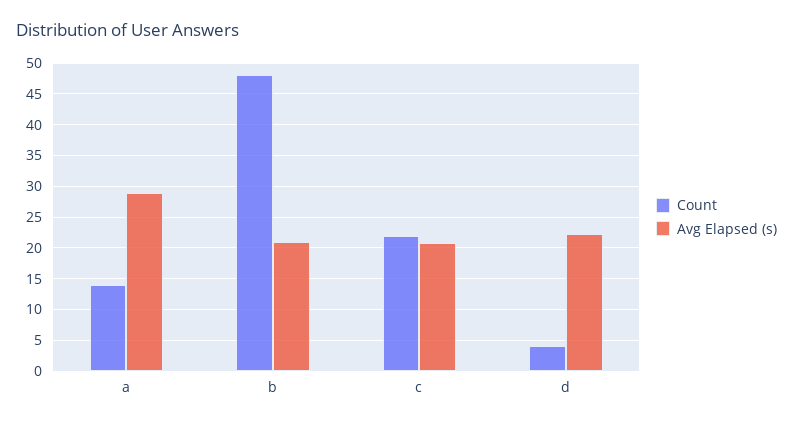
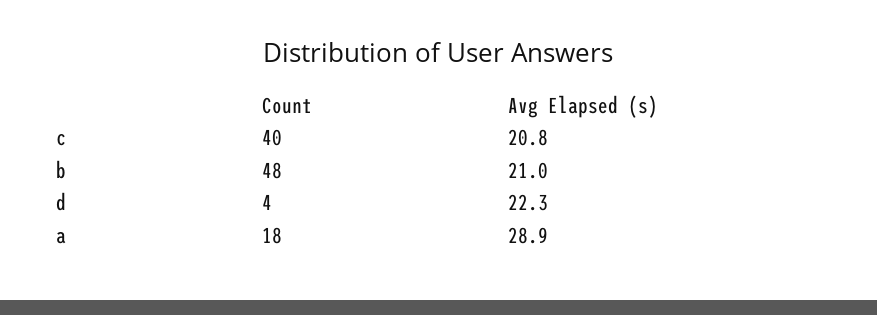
  {
    "Count": {
-     "a": 14,
+     "a": 18,
      "b": 48,
-     "c": 22,
+     "c": 40,
      "d": 4
    },
    "Avg Elapsed (s)": {
      "a": 28.9,
      "b": 21,
      "c": 20.8,
      "d": 22.3
    }
  }

